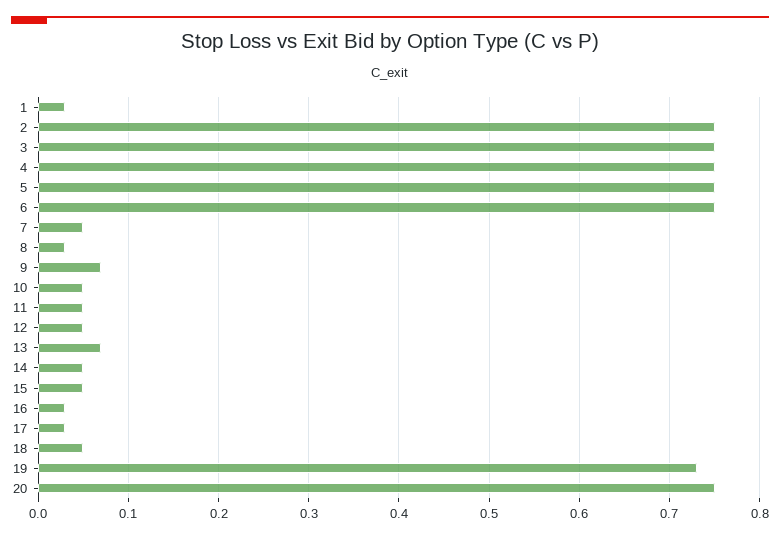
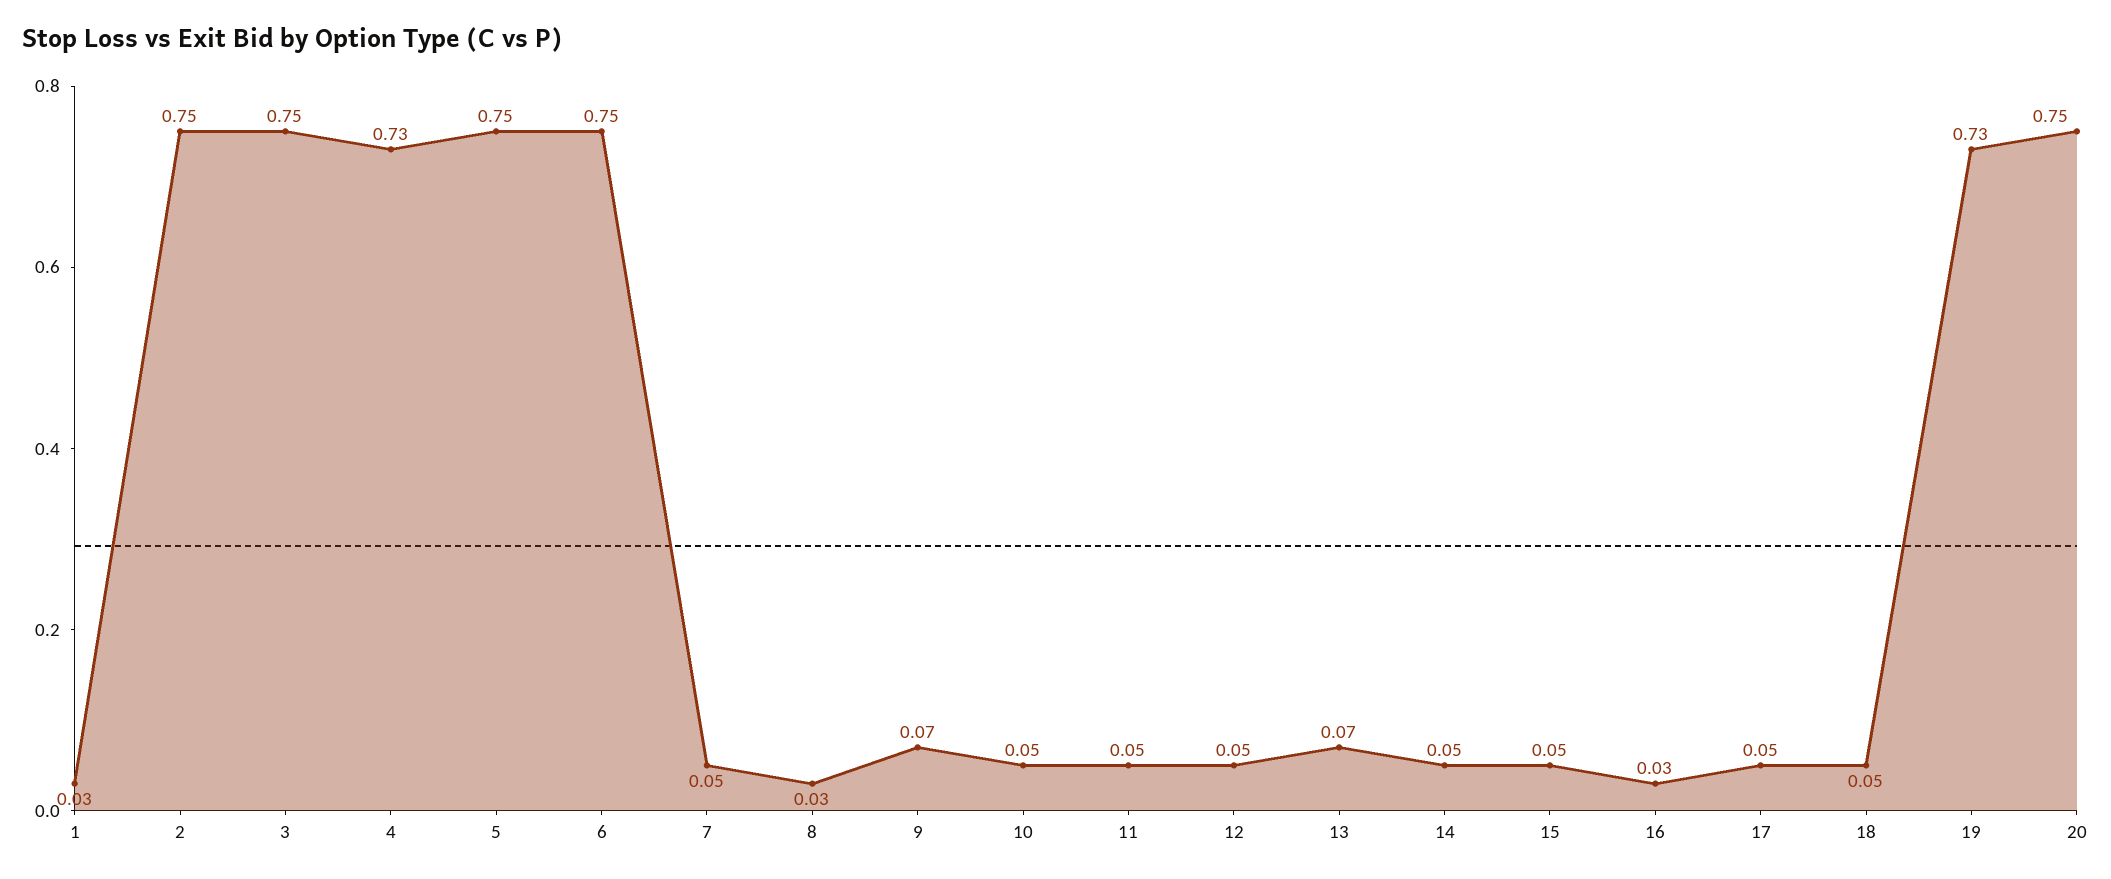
  {
    "1": 0.03,
    "2": 0.75,
    "3": 0.75,
-   "4": 0.75,
+   "4": 0.73,
    "5": 0.75,
    "6": 0.75,
    "7": 0.05,
    "8": 0.03,
    "9": 0.07,
    "10": 0.05,
    "11": 0.05,
    "12": 0.05,
    "13": 0.07,
    "14": 0.05,
    "15": 0.05,
    "16": 0.03,
-   "17": 0.03,
+   "17": 0.05,
    "18": 0.05,
    "19": 0.73,
    "20": 0.75
  }

